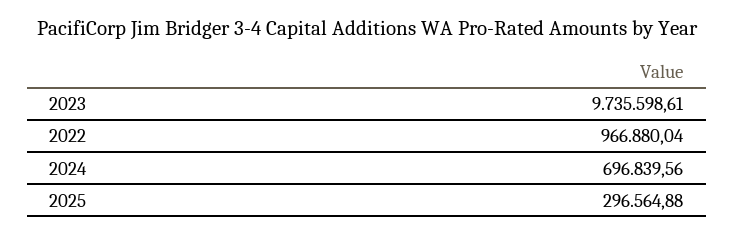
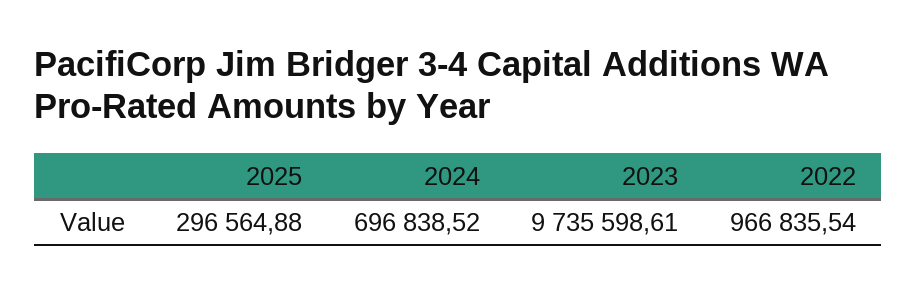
  {
    "2023": 9735598.61,
-   "2022": 966880.04,
+   "2022": 966835.54,
-   "2024": 696839.56,
+   "2024": 696838.52,
    "2025": 296564.88
  }

